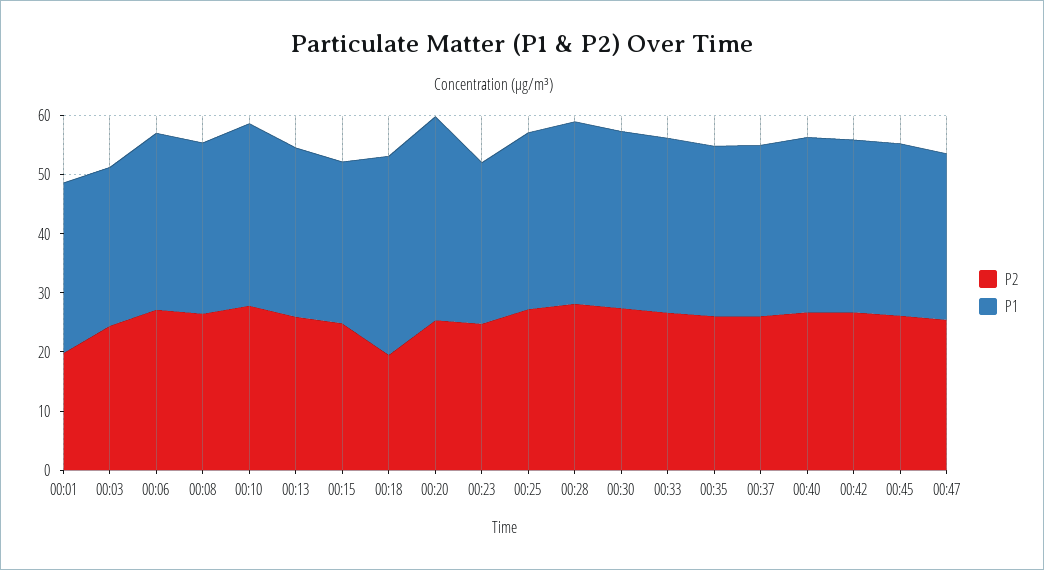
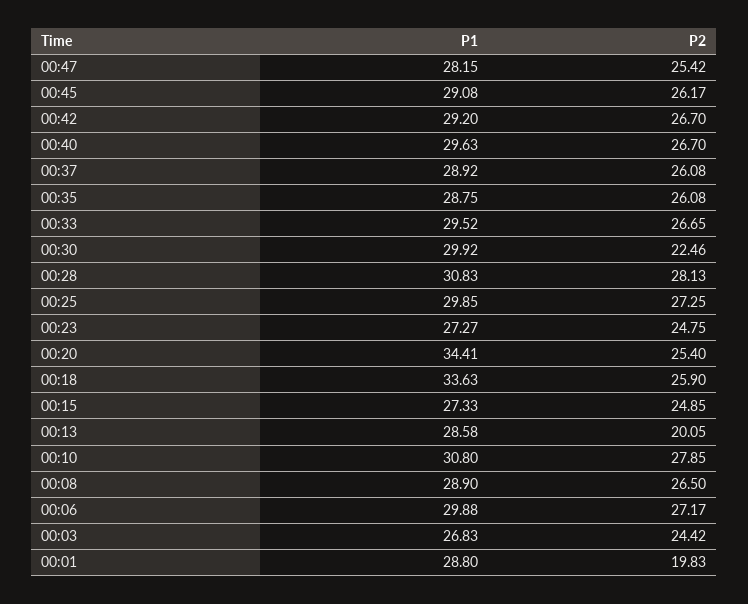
  {
    "P2": {
      "00:01": 19.83,
      "00:03": 24.42,
      "00:06": 27.17,
      "00:08": 26.5,
      "00:10": 27.85,
-     "00:13": 26,
+     "00:13": 20.05,
      "00:15": 24.85,
-     "00:18": 20,
+     "00:18": 25.9,
      "00:20": 25.4,
      "00:23": 24.75,
      "00:25": 27.25,
      "00:28": 28.13,
-     "00:30": 28,
+     "00:30": 22.46,
      "00:33": 26.65,
      "00:35": 26.08,
      "00:37": 26.08,
      "00:40": 26.7,
      "00:42": 26.7,
      "00:45": 26.17,
      "00:47": 25.42
    },
    "P1": {
      "00:01": 28.8,
      "00:03": 26.83,
      "00:06": 29.88,
      "00:08": 28.9,
      "00:10": 30.8,
      "00:13": 28.58,
      "00:15": 27.33,
      "00:18": 33.63,
      "00:20": 34.41,
      "00:23": 27.27,
      "00:25": 29.85,
      "00:28": 30.83,
      "00:30": 29.92,
      "00:33": 29.52,
      "00:35": 28.75,
      "00:37": 28.92,
      "00:40": 29.63,
      "00:42": 29.2,
      "00:45": 29.08,
      "00:47": 28.15
    }
  }

